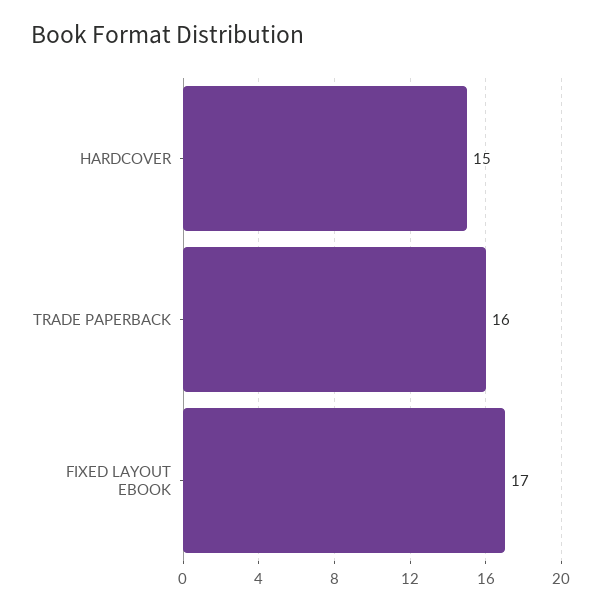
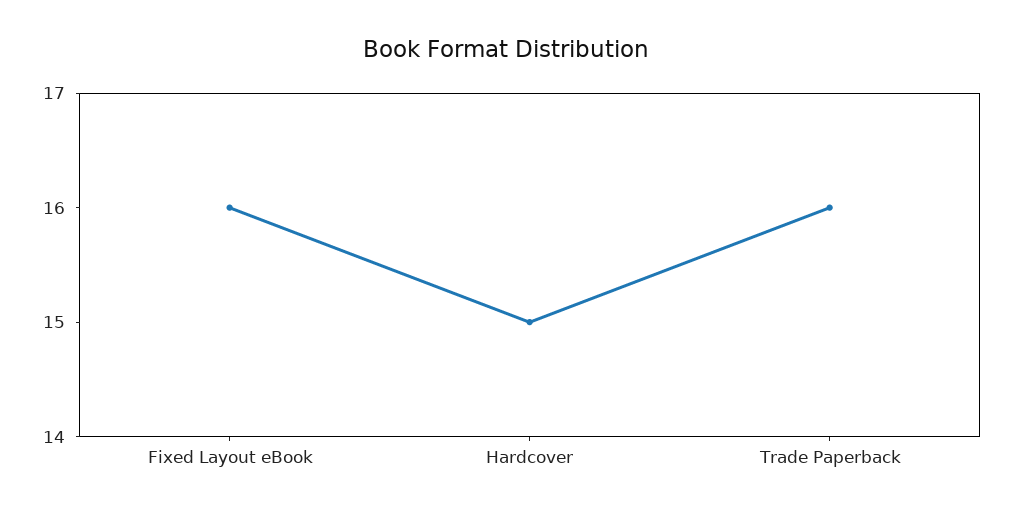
  {
    "HARDCOVER": 15,
    "TRADE PAPERBACK": 16,
-   "FIXED LAYOUT EBOOK": 17
+   "FIXED LAYOUT EBOOK": 16
  }

